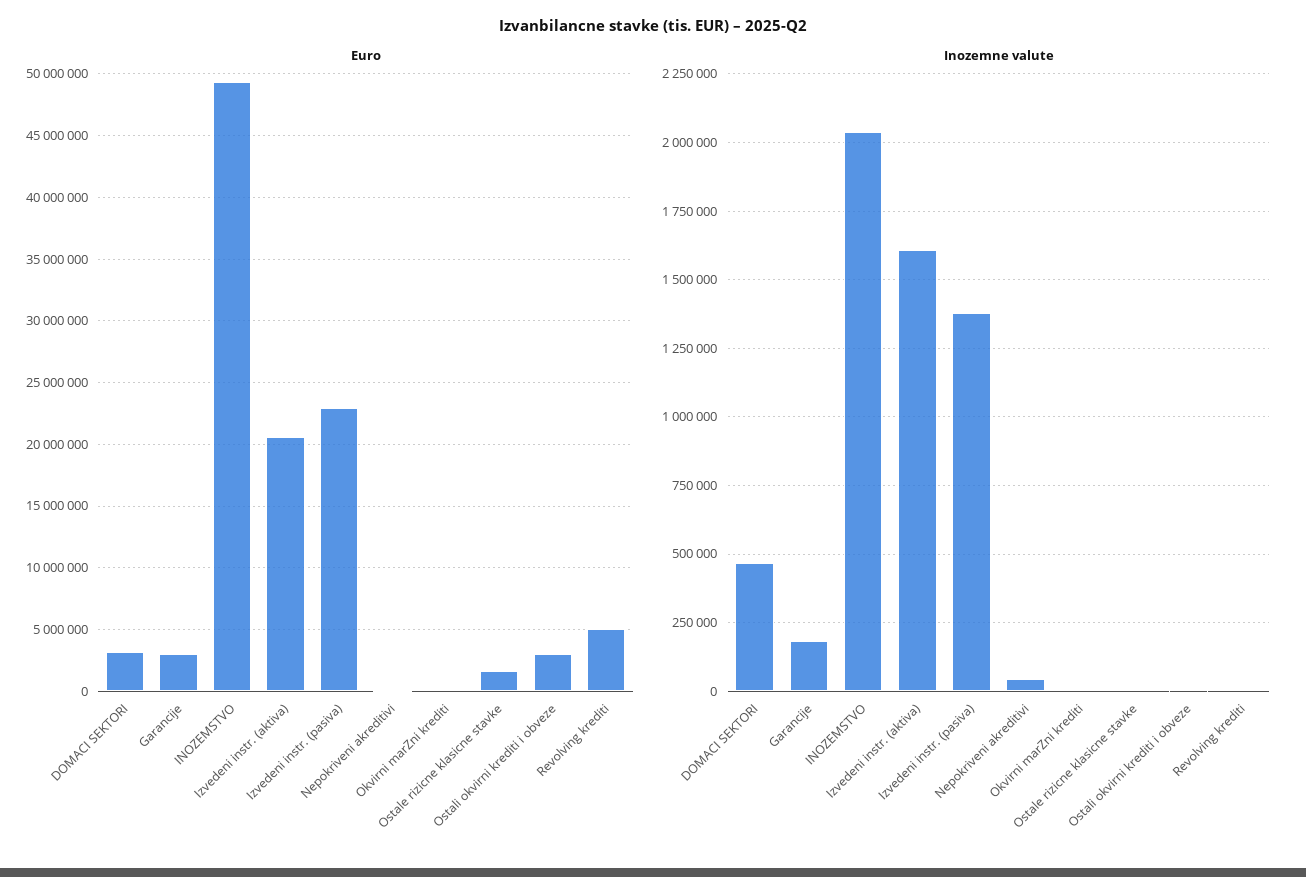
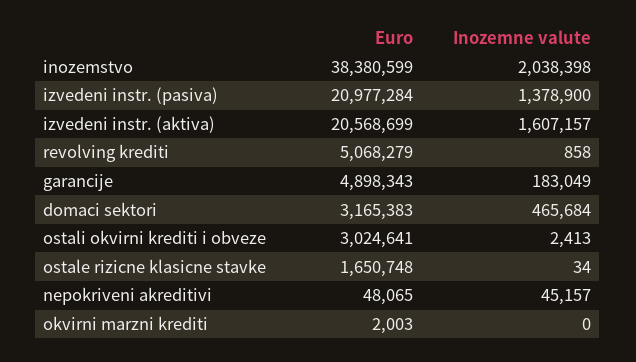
  {
    "Euro": {
      "DOMACI SEKTORI": 3165383,
-     "Garancije": 3000000,
+     "Garancije": 4898343,
-     "INOZEMSTVO": 49500000,
+     "INOZEMSTVO": 38380599,
      "Izvedeni instr. (aktiva)": 20568699,
-     "Izvedeni instr. (pasiva)": 23000000,
+     "Izvedeni instr. (pasiva)": 20977284,
      "Nepokriveni akreditivi": 48065,
      "Okvirni marZni krediti": 2003,
      "Ostale rizicne klasicne stavke": 1650748,
      "Ostali okvirni krediti i obveze": 3024641,
      "Revolving krediti": 5068279
    },
    "Inozemne valute": {
      "DOMACI SEKTORI": 465684,
      "Garancije": 183049,
      "INOZEMSTVO": 2038398,
      "Izvedeni instr. (aktiva)": 1607157,
      "Izvedeni instr. (pasiva)": 1378900,
      "Nepokriveni akreditivi": 45157,
      "Okvirni marZni krediti": 0,
      "Ostale rizicne klasicne stavke": 34,
      "Ostali okvirni krediti i obveze": 2413,
      "Revolving krediti": 858
    }
  }

